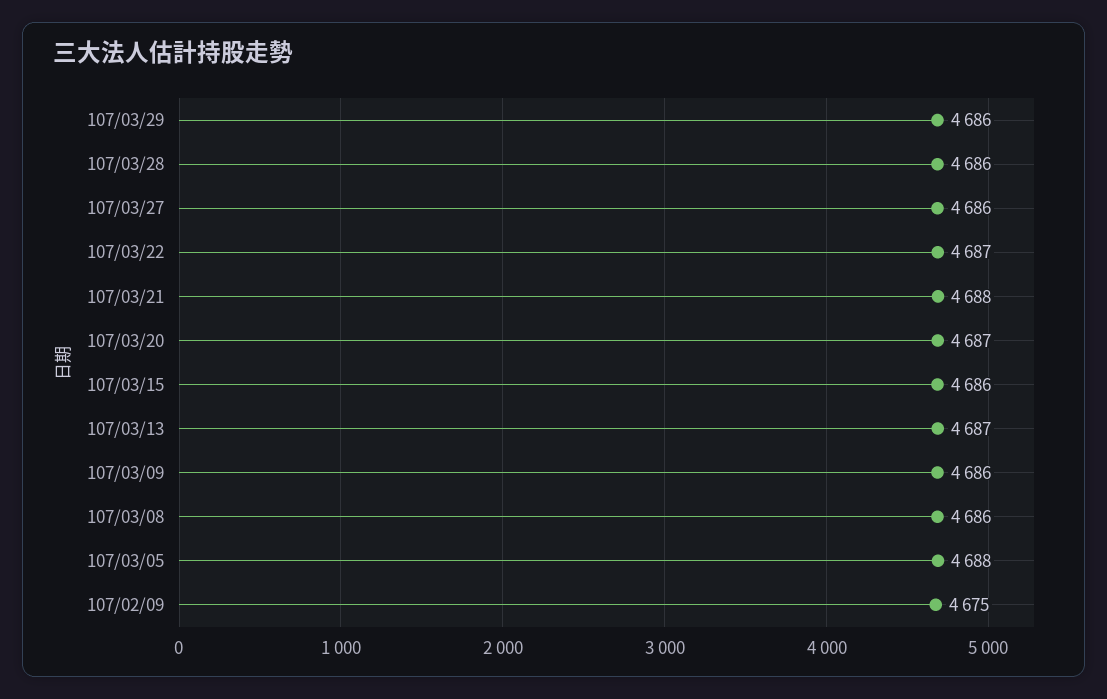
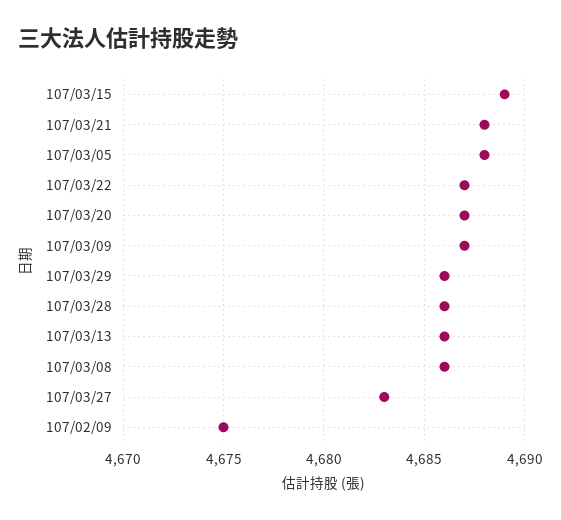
  {
    "107/03/29": 4686,
    "107/03/28": 4686,
-   "107/03/27": 4686,
+   "107/03/27": 4683,
    "107/03/22": 4687,
    "107/03/21": 4688,
    "107/03/20": 4687,
-   "107/03/15": 4686,
+   "107/03/15": 4689,
-   "107/03/13": 4687,
+   "107/03/13": 4686,
-   "107/03/09": 4686,
+   "107/03/09": 4687,
    "107/03/08": 4686,
    "107/03/05": 4688,
    "107/02/09": 4675
  }

